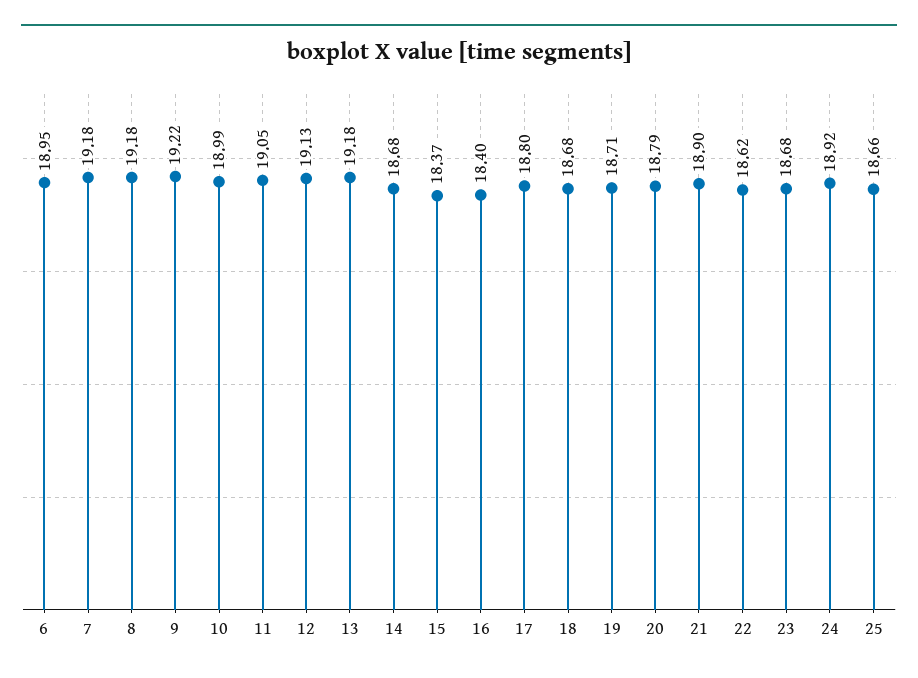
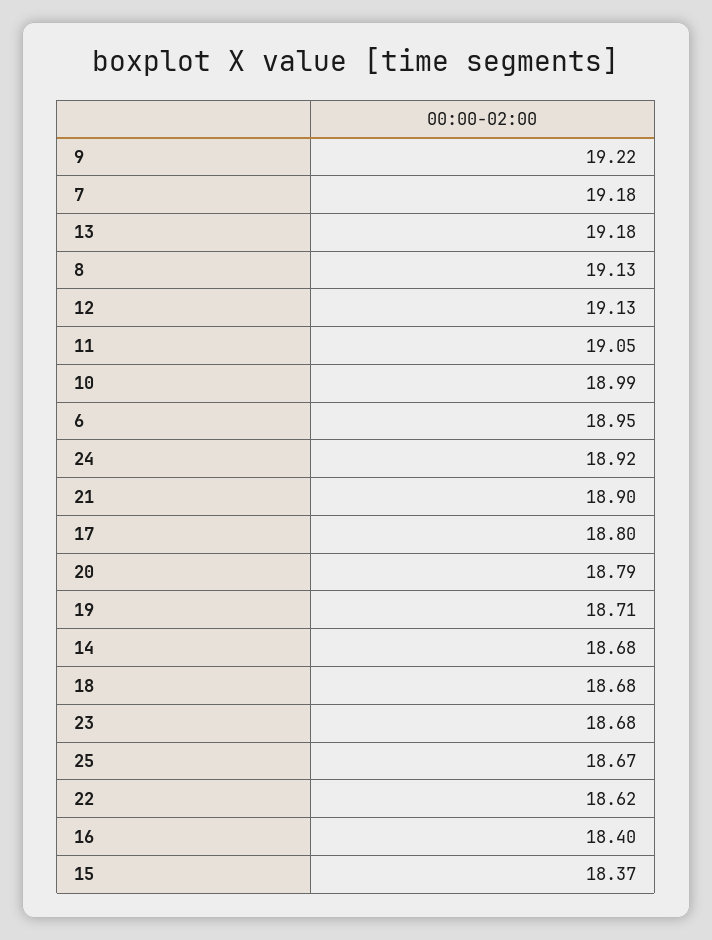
  {
    "6": 18.95,
    "7": 19.18,
-   "8": 19.18,
+   "8": 19.13,
    "9": 19.22,
    "10": 18.99,
    "11": 19.05,
    "12": 19.13,
    "13": 19.18,
    "14": 18.68,
    "15": 18.37,
    "16": 18.4,
    "17": 18.8,
    "18": 18.68,
    "19": 18.71,
    "20": 18.79,
    "21": 18.9,
    "22": 18.62,
    "23": 18.68,
    "24": 18.92,
-   "25": 18.66
+   "25": 18.67
  }

